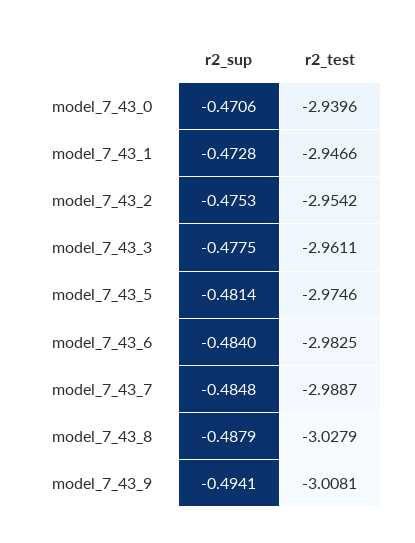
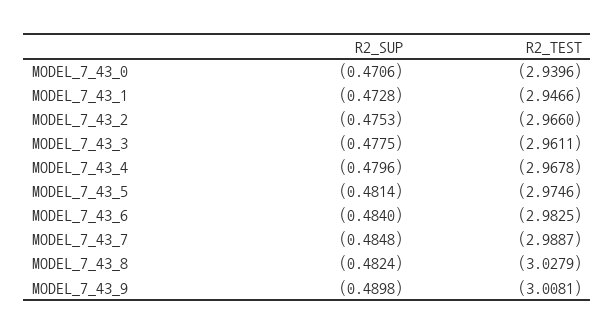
  {
    "r2_sup": {
      "model_7_43_0": -0.4706,
      "model_7_43_1": -0.4728,
      "model_7_43_2": -0.4753,
      "model_7_43_3": -0.4775,
      "model_7_43_5": -0.4814,
      "model_7_43_6": -0.484,
      "model_7_43_7": -0.4848,
-     "model_7_43_8": -0.4879,
+     "model_7_43_8": -0.4824,
-     "model_7_43_9": -0.4941
+     "model_7_43_9": -0.4898,
+     "MODEL_7_43_4": -0.4796
    },
    "r2_test": {
      "model_7_43_0": -2.9396,
      "model_7_43_1": -2.9466,
-     "model_7_43_2": -2.9542,
+     "model_7_43_2": -2.966,
      "model_7_43_3": -2.9611,
      "model_7_43_5": -2.9746,
      "model_7_43_6": -2.9825,
      "model_7_43_7": -2.9887,
      "model_7_43_8": -3.0279,
-     "model_7_43_9": -3.0081
+     "model_7_43_9": -3.0081,
+     "MODEL_7_43_4": -2.9678
    }
  }

